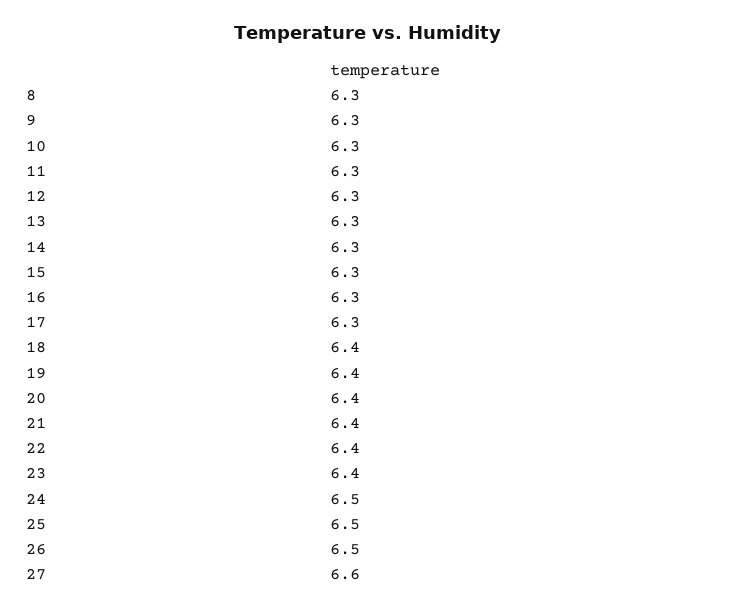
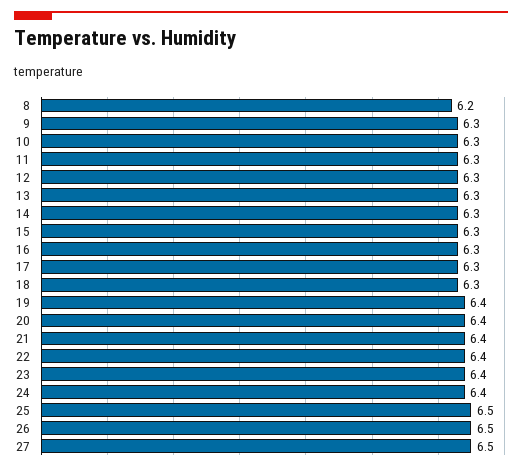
  {
-   "8": 6.3,
+   "8": 6.2,
    "9": 6.3,
    "10": 6.3,
    "11": 6.3,
    "12": 6.3,
    "13": 6.3,
    "14": 6.3,
    "15": 6.3,
    "16": 6.3,
    "17": 6.3,
-   "18": 6.4,
+   "18": 6.3,
    "19": 6.4,
    "20": 6.4,
    "21": 6.4,
    "22": 6.4,
    "23": 6.4,
-   "24": 6.5,
+   "24": 6.4,
    "25": 6.5,
    "26": 6.5,
-   "27": 6.6
+   "27": 6.5
  }

